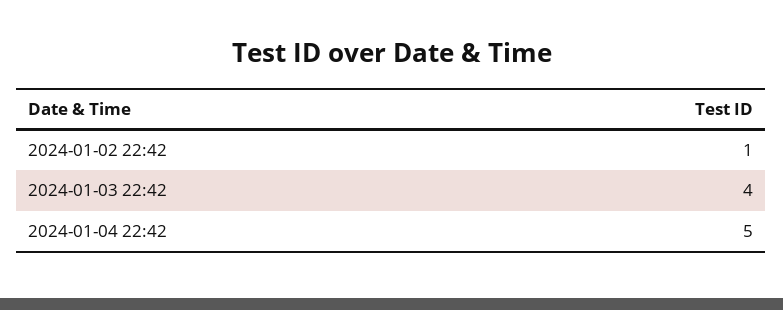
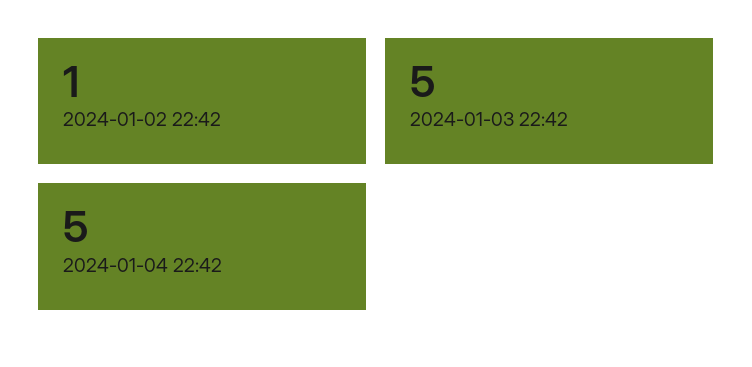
  {
    "2024-01-02 22:42": 1,
-   "2024-01-03 22:42": 4,
+   "2024-01-03 22:42": 5,
    "2024-01-04 22:42": 5
  }

